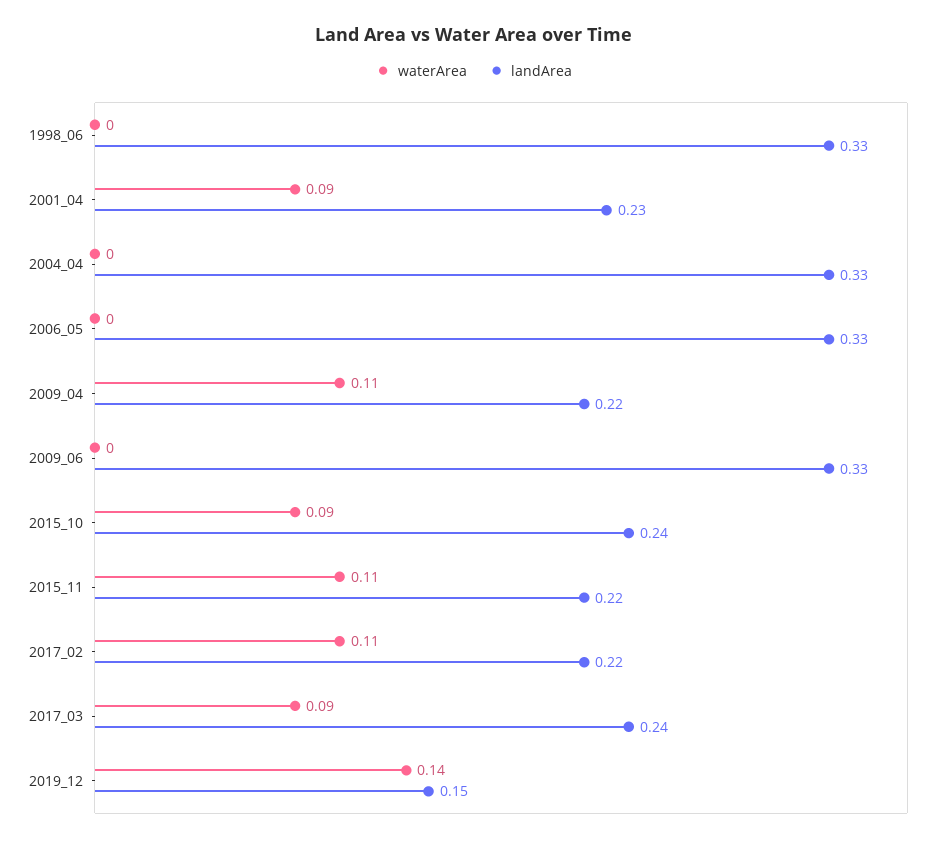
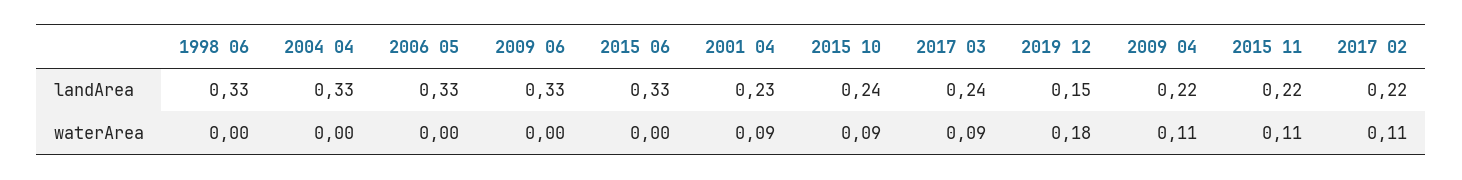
  {
    "waterArea": {
      "1998_06": 0,
      "2001_04": 0.09,
      "2004_04": 0,
      "2006_05": 0,
      "2009_04": 0.11,
      "2009_06": 0,
      "2015_10": 0.09,
      "2015_11": 0.11,
      "2017_02": 0.11,
      "2017_03": 0.09,
-     "2019_12": 0.14
+     "2019_12": 0.18,
+     "2015 06": 0
    },
    "landArea": {
      "1998_06": 0.33,
      "2001_04": 0.23,
      "2004_04": 0.33,
      "2006_05": 0.33,
      "2009_04": 0.22,
      "2009_06": 0.33,
      "2015_10": 0.24,
      "2015_11": 0.22,
      "2017_02": 0.22,
      "2017_03": 0.24,
-     "2019_12": 0.15
+     "2019_12": 0.15,
+     "2015 06": 0.33
    }
  }

